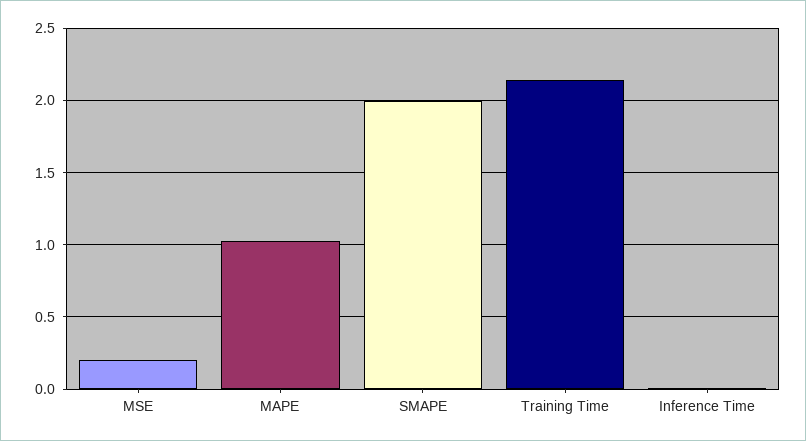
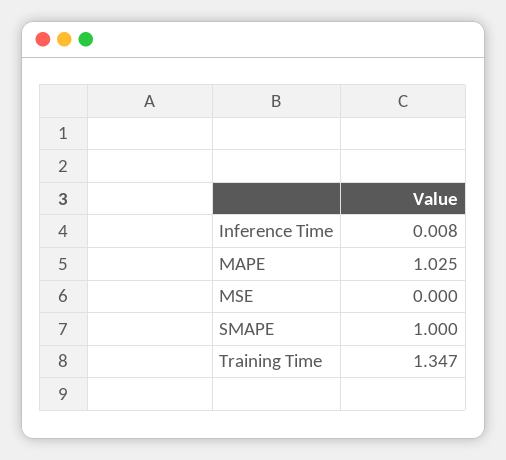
  {
-   "MSE": 0.2,
+   "MSE": 0,
    "MAPE": 1.025,
-   "SMAPE": 2,
+   "SMAPE": 1,
-   "Training Time": 2.15,
+   "Training Time": 1.347,
    "Inference Time": 0.008
  }

